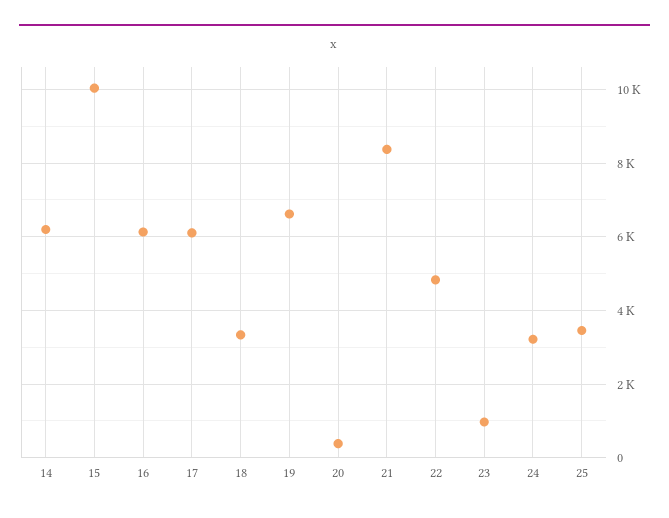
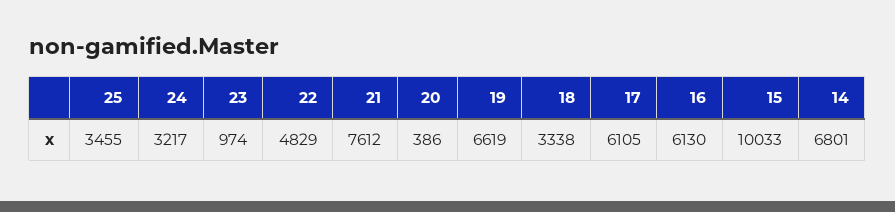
  {
-   "14": 6200,
+   "14": 6801,
    "15": 10033,
    "16": 6130,
    "17": 6105,
    "18": 3338,
    "19": 6619,
    "20": 386,
-   "21": 8400,
+   "21": 7612,
    "22": 4829,
    "23": 974,
    "24": 3217,
    "25": 3455
  }

